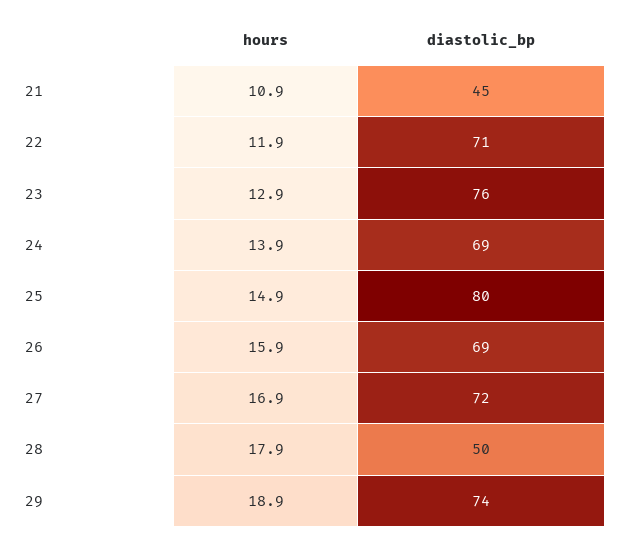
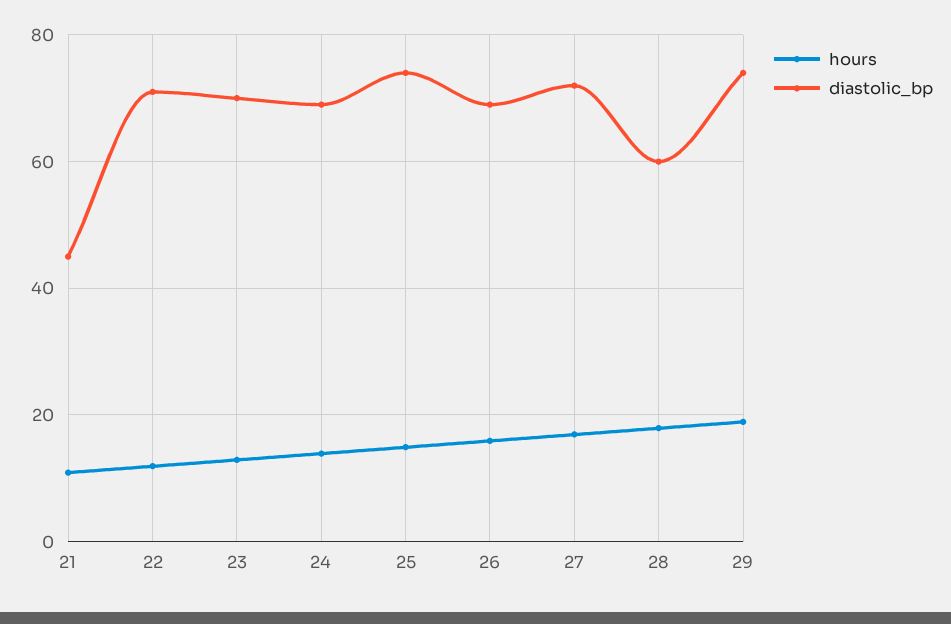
  {
    "hours": {
      "21": 10.9,
      "22": 11.9,
      "23": 12.9,
      "24": 13.9,
      "25": 14.9,
      "26": 15.9,
      "27": 16.9,
      "28": 17.9,
      "29": 18.9
    },
    "diastolic_bp": {
      "21": 45,
      "22": 71,
-     "23": 76,
+     "23": 70,
      "24": 69,
-     "25": 80,
+     "25": 74,
      "26": 69,
      "27": 72,
-     "28": 50,
+     "28": 60,
      "29": 74
    }
  }

